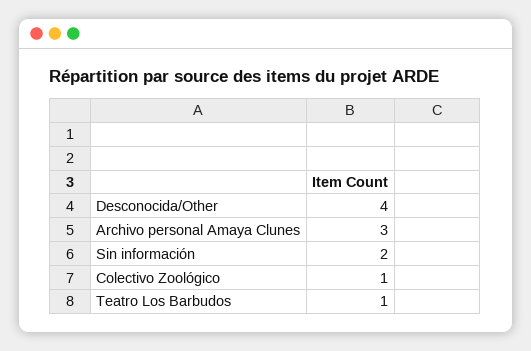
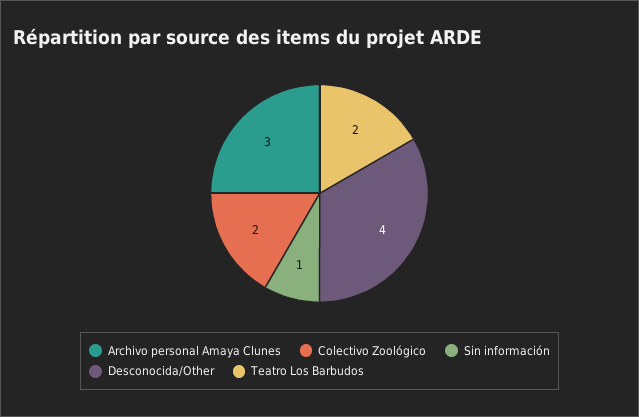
  {
    "Desconocida/Other": 4,
    "Archivo personal Amaya Clunes": 3,
-   "Sin información": 2,
+   "Sin información": 1,
-   "Colectivo Zoológico": 1,
+   "Colectivo Zoológico": 2,
-   "Teatro Los Barbudos": 1
+   "Teatro Los Barbudos": 2
  }

